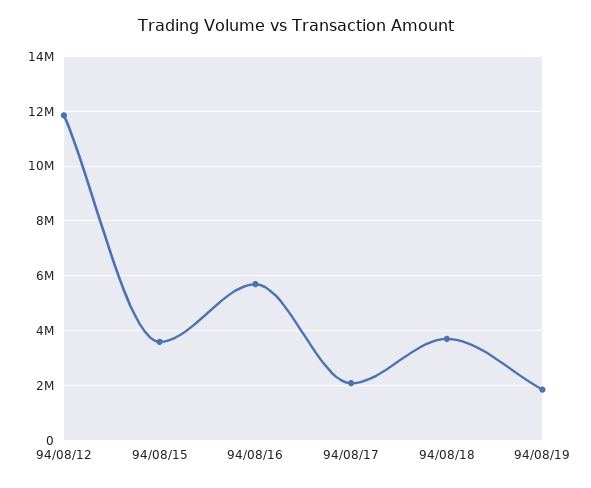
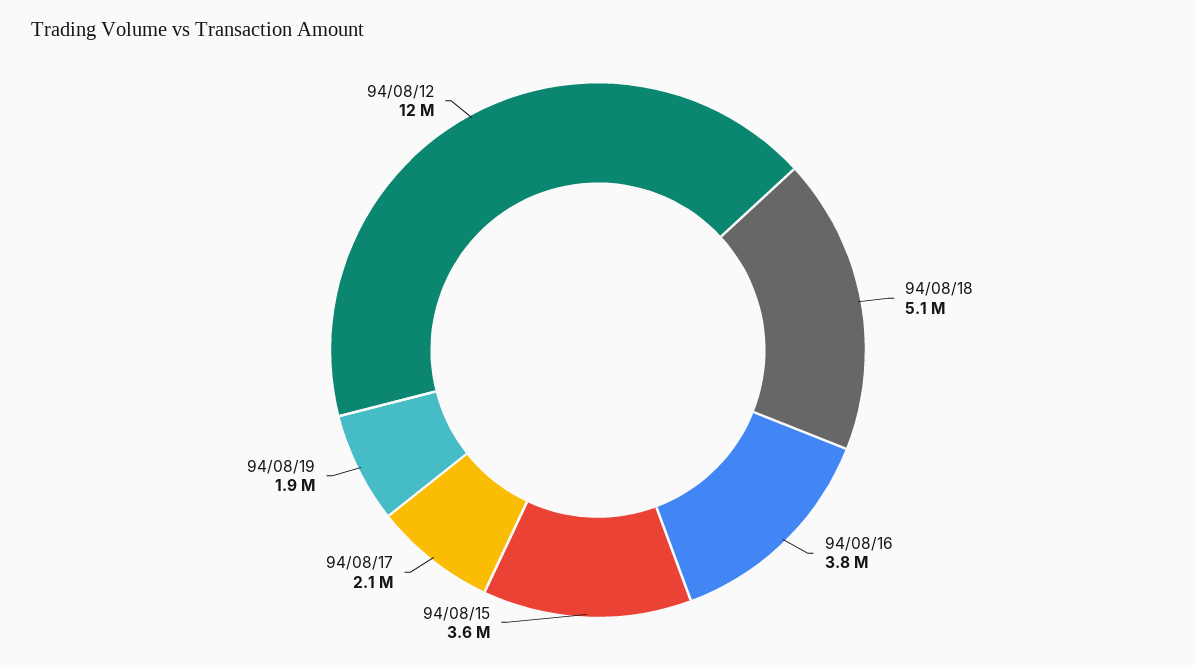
  {
    "94/08/12": 12000000,
    "94/08/15": 3600000,
-   "94/08/16": 5750000,
+   "94/08/16": 3800000,
    "94/08/17": 2100000,
-   "94/08/18": 3750000,
+   "94/08/18": 5100000,
    "94/08/19": 1900000
  }

